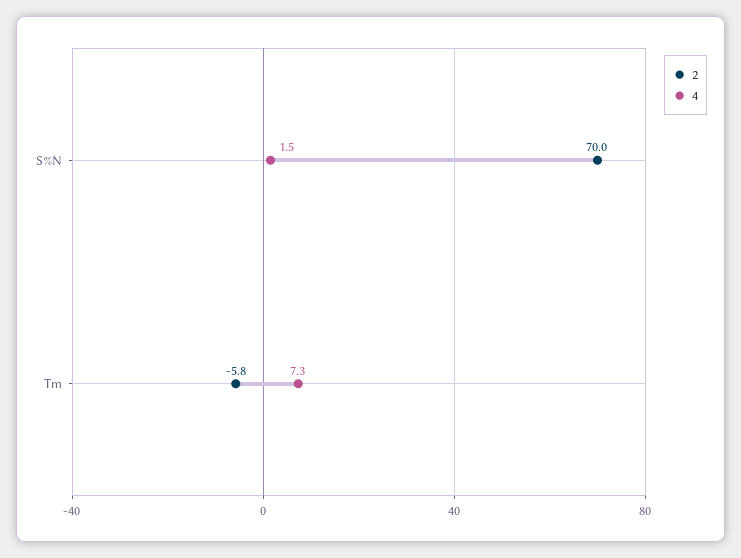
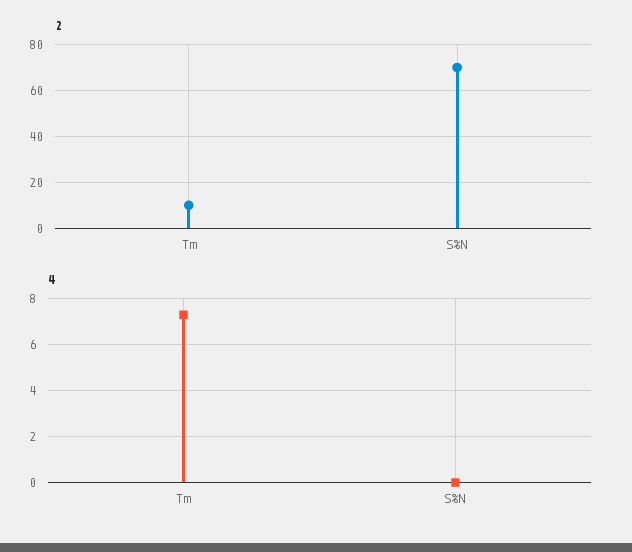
  {
    "2": {
      "S%N": 70,
-     "Tm": -5.8
+     "Tm": 10
    },
    "4": {
-     "S%N": 1.5,
+     "S%N": 0,
      "Tm": 7.3
    }
  }

